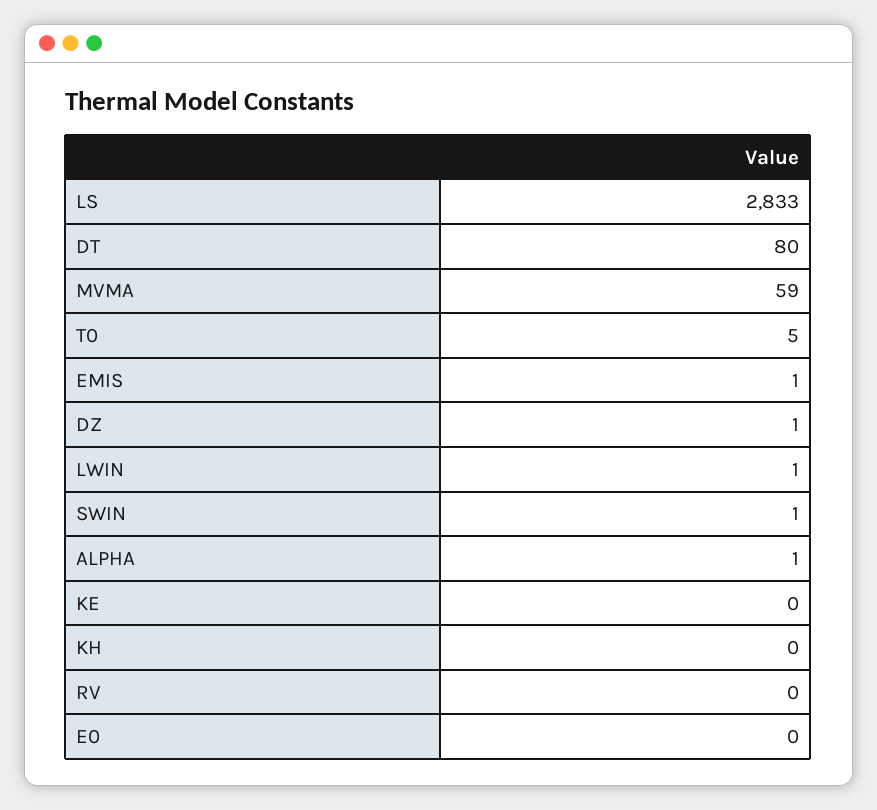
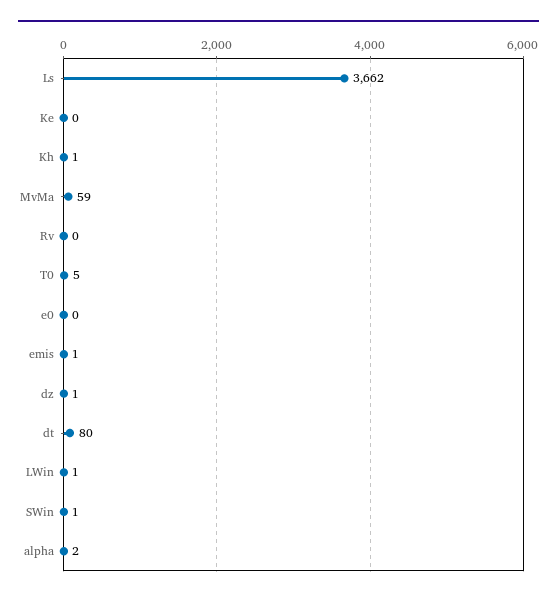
  {
-   "LS": 2833,
+   "LS": 3662,
    "DT": 80,
    "MVMA": 59,
    "T0": 5,
    "EMIS": 1,
    "DZ": 1,
    "LWIN": 1,
    "SWIN": 1,
-   "ALPHA": 1,
+   "ALPHA": 2,
    "KE": 0,
-   "KH": 0,
+   "KH": 1,
    "RV": 0,
    "E0": 0
  }

